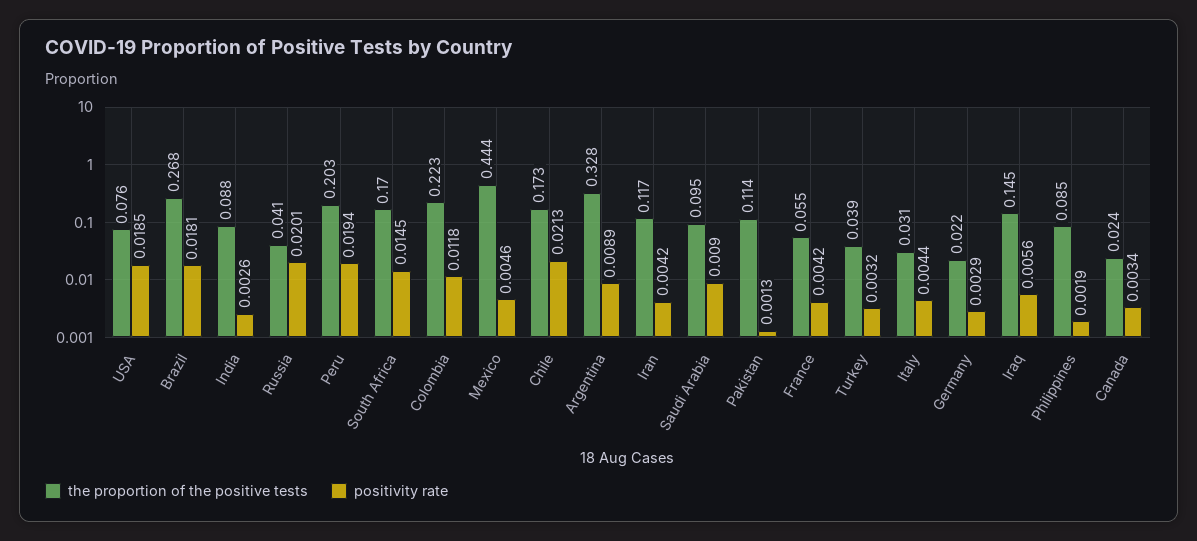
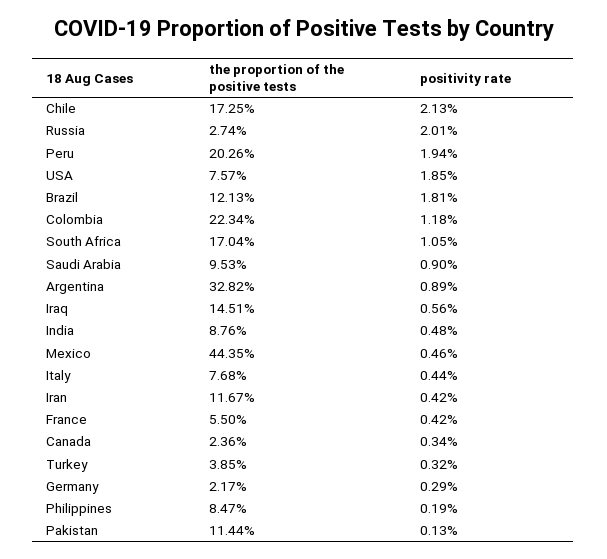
  {
    "the proportion of the positive tests": {
      "USA": 0.0757,
-     "Brazil": 0.268,
+     "Brazil": 0.1213,
      "India": 0.0876,
-     "Russia": 0.041,
+     "Russia": 0.0274,
      "Peru": 0.2026,
      "South Africa": 0.1704,
      "Colombia": 0.2234,
      "Mexico": 0.4435,
      "Chile": 0.1725,
      "Argentina": 0.3282,
      "Iran": 0.1167,
      "Saudi Arabia": 0.0953,
      "Pakistan": 0.1144,
      "France": 0.055,
      "Turkey": 0.0385,
-     "Italy": 0.031,
+     "Italy": 0.0768,
      "Germany": 0.0217,
      "Iraq": 0.1451,
      "Philippines": 0.0847,
      "Canada": 0.0236
    },
    "positivity rate": {
      "USA": 0.0185,
      "Brazil": 0.0181,
-     "India": 0.0026,
+     "India": 0.0048,
      "Russia": 0.0201,
      "Peru": 0.0194,
-     "South Africa": 0.0145,
+     "South Africa": 0.0105,
      "Colombia": 0.0118,
      "Mexico": 0.0046,
      "Chile": 0.0213,
      "Argentina": 0.0089,
      "Iran": 0.0042,
      "Saudi Arabia": 0.009,
      "Pakistan": 0.0013,
      "France": 0.0042,
      "Turkey": 0.0032,
      "Italy": 0.0044,
      "Germany": 0.0029,
      "Iraq": 0.0056,
      "Philippines": 0.0019,
      "Canada": 0.0034
    }
  }

